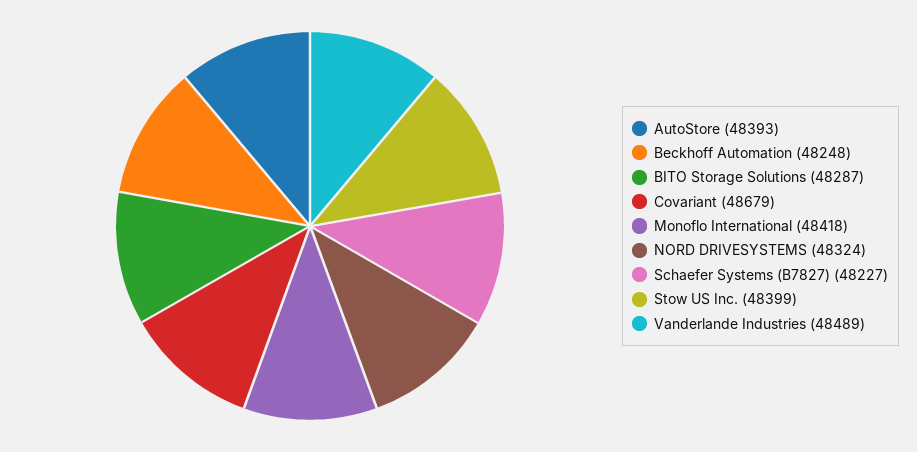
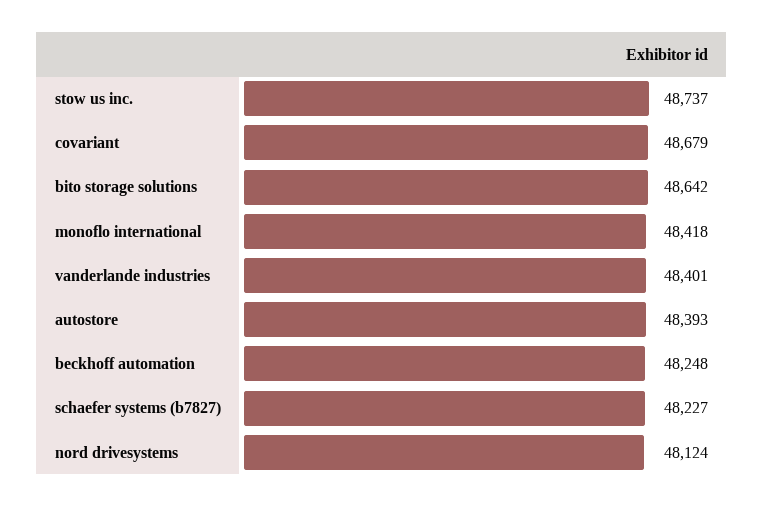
  {
    "AutoStore": 48393,
    "Beckhoff Automation": 48248,
-   "BITO Storage Solutions": 48287,
+   "BITO Storage Solutions": 48642,
    "Covariant": 48679,
    "Monoflo International": 48418,
-   "NORD DRIVESYSTEMS": 48324,
+   "NORD DRIVESYSTEMS": 48124,
    "Schaefer Systems (B7827)": 48227,
-   "Stow US Inc.": 48399,
+   "Stow US Inc.": 48737,
-   "Vanderlande Industries": 48489
+   "Vanderlande Industries": 48401
  }

